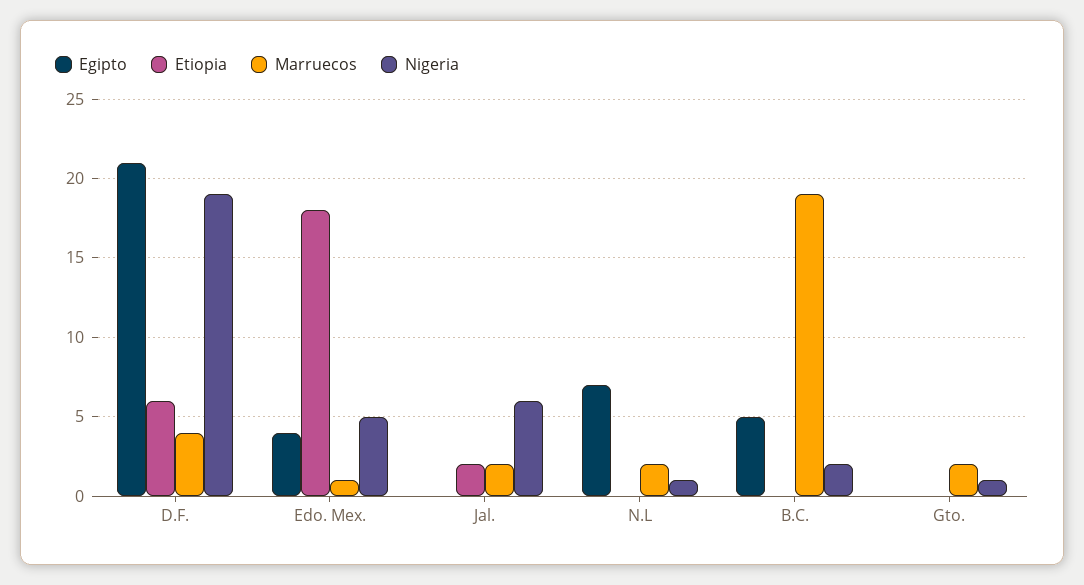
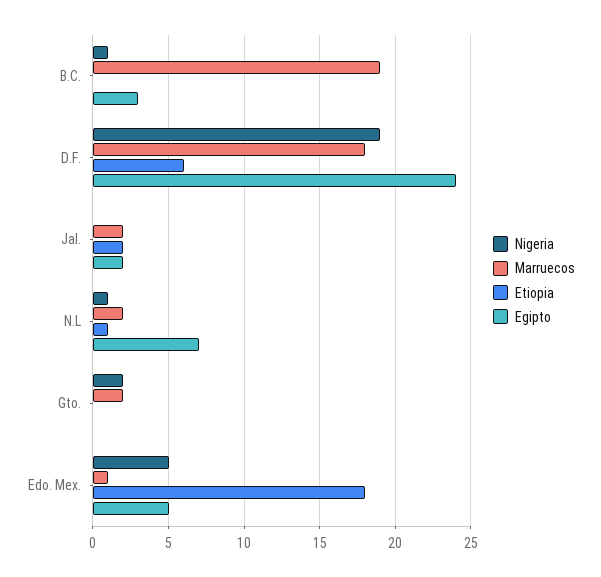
  {
    "Egipto": {
-     "D.F.": 21,
+     "D.F.": 24,
-     "Edo. Mex.": 4,
+     "Edo. Mex.": 5,
-     "Jal.": 0,
+     "Jal.": 2,
      "N.L": 7,
-     "B.C.": 5,
+     "B.C.": 3,
      "Gto.": 0
    },
    "Etiopia": {
      "D.F.": 6,
      "Edo. Mex.": 18,
      "Jal.": 2,
-     "N.L": 0,
+     "N.L": 1,
      "B.C.": 0,
      "Gto.": 0
    },
    "Marruecos": {
-     "D.F.": 4,
+     "D.F.": 18,
      "Edo. Mex.": 1,
      "Jal.": 2,
      "N.L": 2,
      "B.C.": 19,
      "Gto.": 2
    },
    "Nigeria": {
      "D.F.": 19,
      "Edo. Mex.": 5,
-     "Jal.": 6,
+     "Jal.": 0,
      "N.L": 1,
-     "B.C.": 2,
+     "B.C.": 1,
-     "Gto.": 1
+     "Gto.": 2
    }
  }

